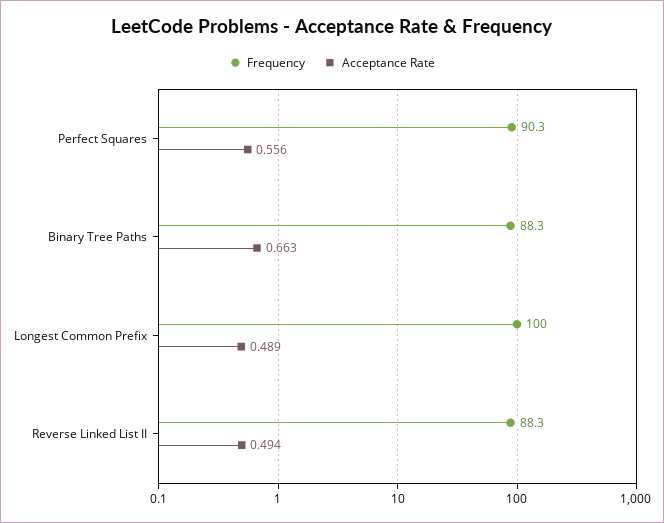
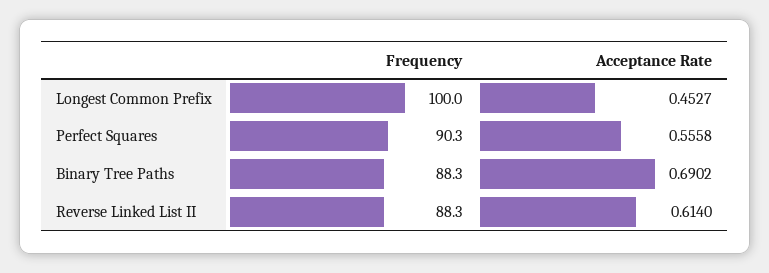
  {
    "Frequency": {
      "Perfect Squares": 90.3,
      "Binary Tree Paths": 88.3,
      "Longest Common Prefix": 100,
      "Reverse Linked List II": 88.3
    },
    "Acceptance Rate": {
      "Perfect Squares": 0.5558,
-     "Binary Tree Paths": 0.663,
+     "Binary Tree Paths": 0.6902,
-     "Longest Common Prefix": 0.489,
+     "Longest Common Prefix": 0.4527,
-     "Reverse Linked List II": 0.494
+     "Reverse Linked List II": 0.614
    }
  }

